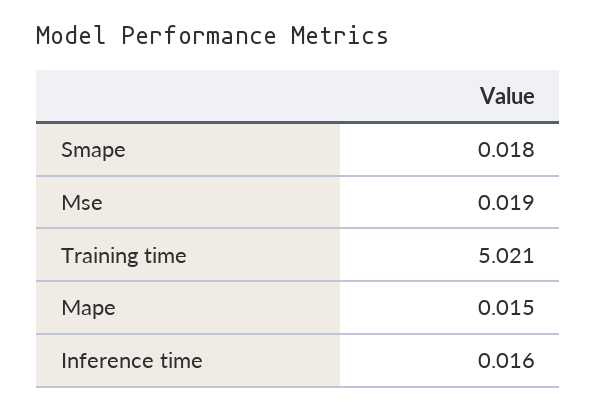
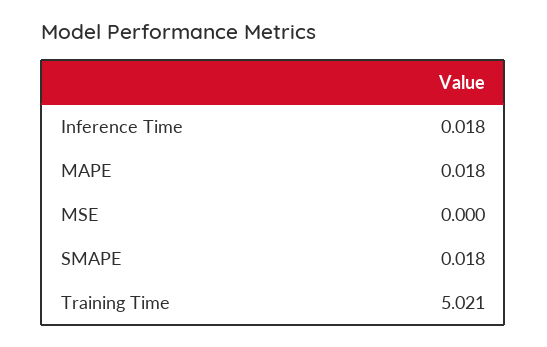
  {
    "Smape": 0.018,
-   "Mse": 0.019,
+   "Mse": 0,
    "Training time": 5.021,
-   "Mape": 0.015,
+   "Mape": 0.018,
-   "Inference time": 0.016
+   "Inference time": 0.018
  }

